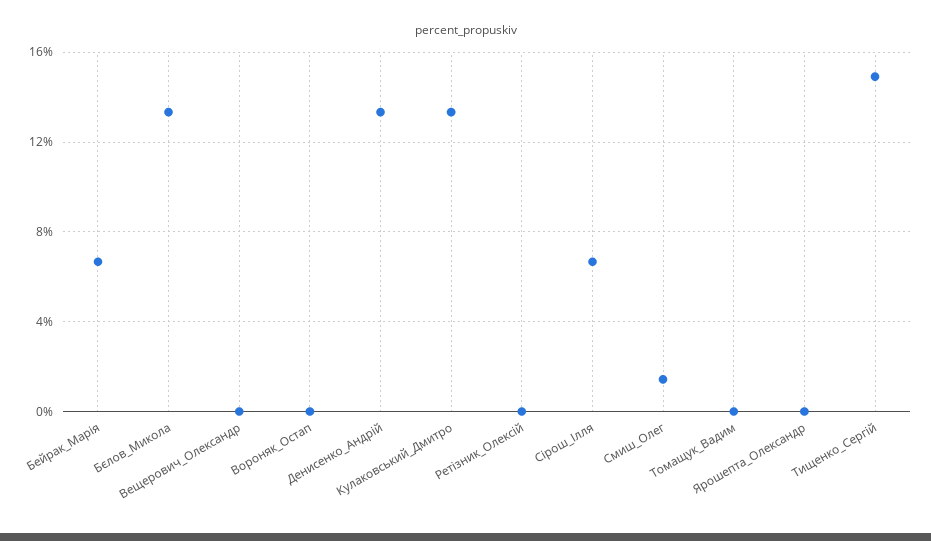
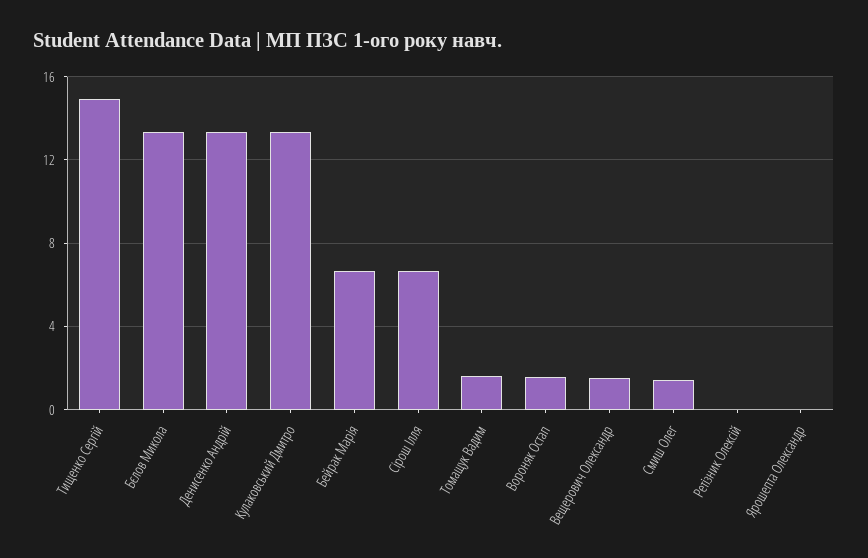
  {
    "Бейрак_Марія": 6.5,
    "Бєлов_Микола": 13.5,
-   "Вещерович_Олександр": 0,
+   "Вещерович_Олександр": 1.5,
-   "Вороняк_Остап": 0,
+   "Вороняк_Остап": 1.5,
    "Денисенко_Андрій": 13.5,
    "Кулаковський_Дмитро": 13.5,
    "Ретізник_Олексій": 0,
    "Сірош_Ілля": 6.5,
    "Смиш_Олег": 1.5,
-   "Томащук_Вадим": 0,
+   "Томащук_Вадим": 1.5,
    "Ярошепта_Олександр": 0,
    "Тищенко_Сергій": 15
  }

